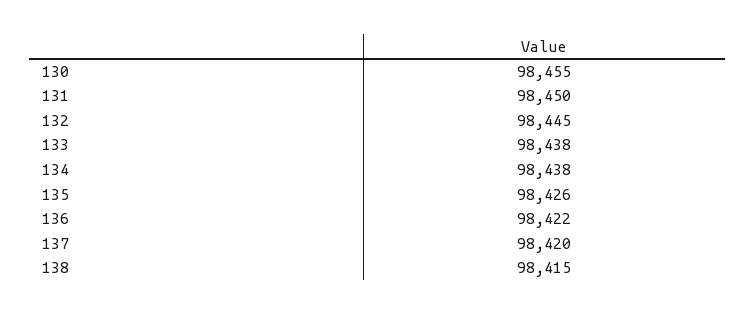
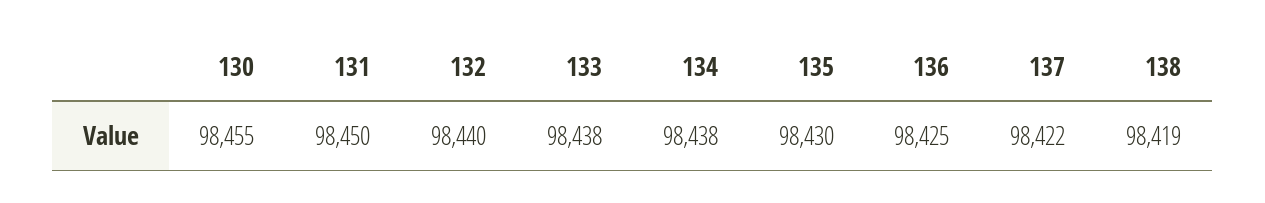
  {
    "130": 98455,
    "131": 98450,
-   "132": 98445,
+   "132": 98440,
    "133": 98438,
    "134": 98438,
-   "135": 98426,
+   "135": 98430,
-   "136": 98422,
+   "136": 98425,
-   "137": 98420,
+   "137": 98422,
-   "138": 98415
+   "138": 98419
  }

